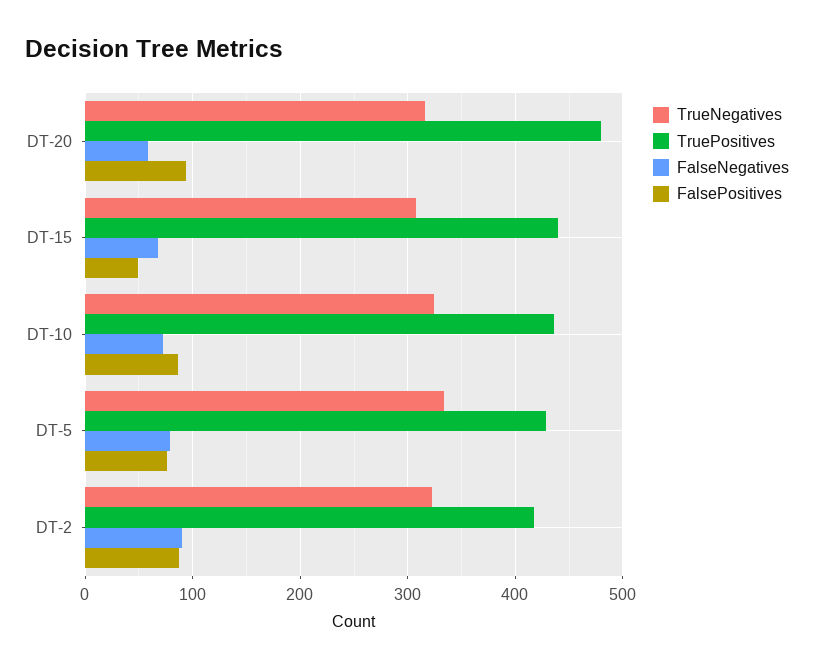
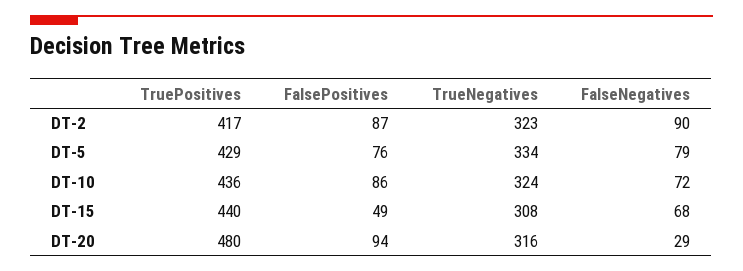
  {
    "TrueNegatives": {
      "DT-20": 316,
      "DT-15": 308,
      "DT-10": 324,
      "DT-5": 334,
      "DT-2": 323
    },
    "TruePositives": {
      "DT-20": 480,
      "DT-15": 440,
      "DT-10": 436,
      "DT-5": 429,
      "DT-2": 417
    },
    "FalseNegatives": {
-     "DT-20": 60,
+     "DT-20": 29,
      "DT-15": 68,
      "DT-10": 72,
      "DT-5": 79,
      "DT-2": 90
    },
    "FalsePositives": {
      "DT-20": 94,
      "DT-15": 49,
      "DT-10": 86,
      "DT-5": 76,
      "DT-2": 87
    }
  }

